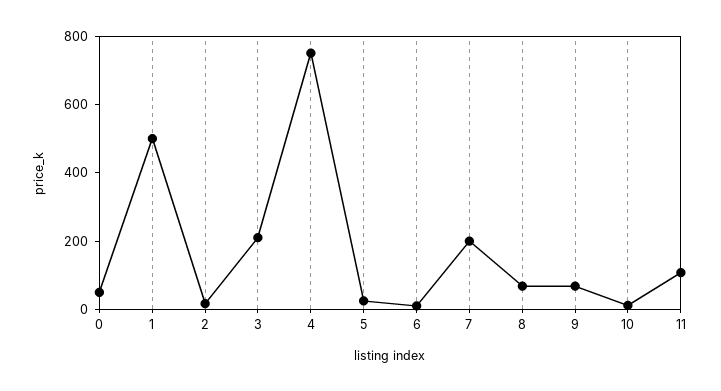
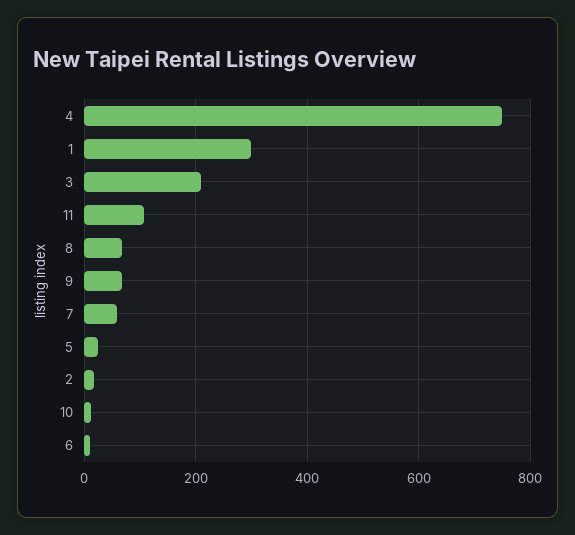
  {
-   "0": 50,
-   "1": 500,
+   "1": 300,
    "2": 20,
    "3": 220,
    "4": 760,
    "5": 20,
    "6": 20,
-   "7": 200,
+   "7": 60,
    "8": 60,
    "9": 60,
    "10": 20,
    "11": 100
  }

